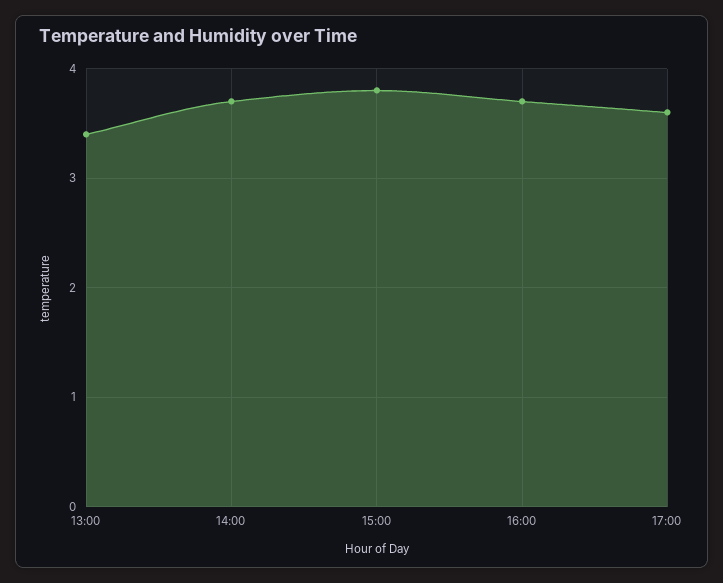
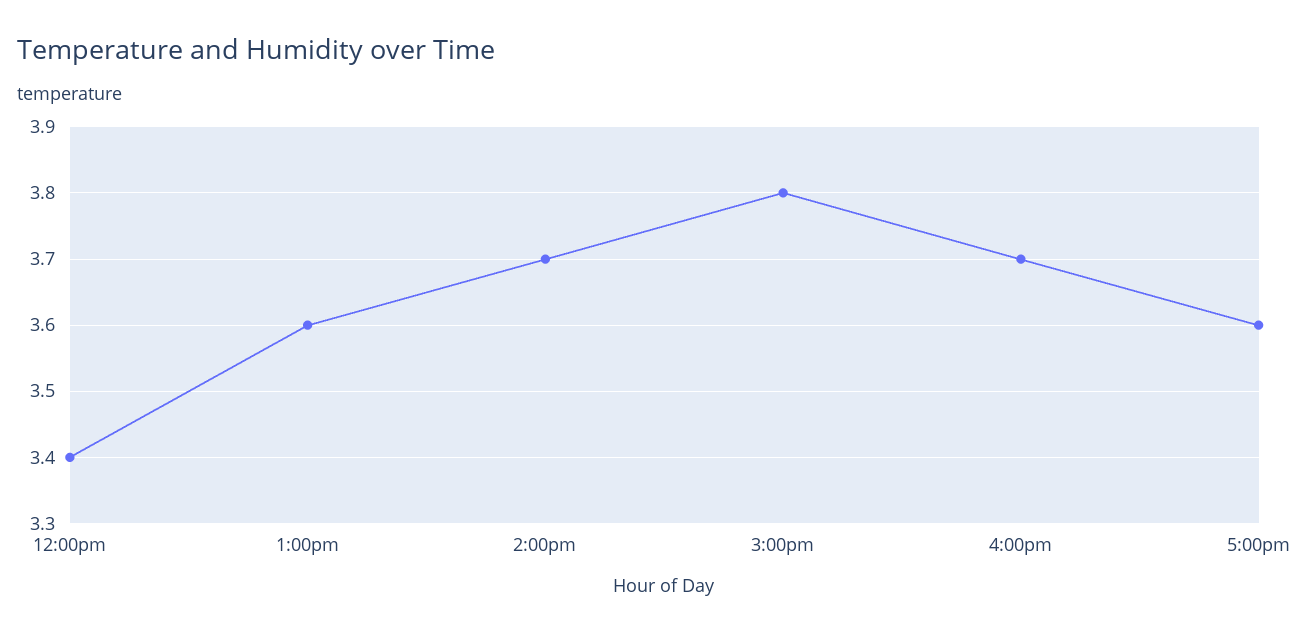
  {
-   "13:00": 3.4,
+   "13:00": 3.6,
    "14:00": 3.7,
    "15:00": 3.8,
    "16:00": 3.7,
-   "17:00": 3.6
+   "17:00": 3.6,
+   "12:00pm": 3.4
  }

